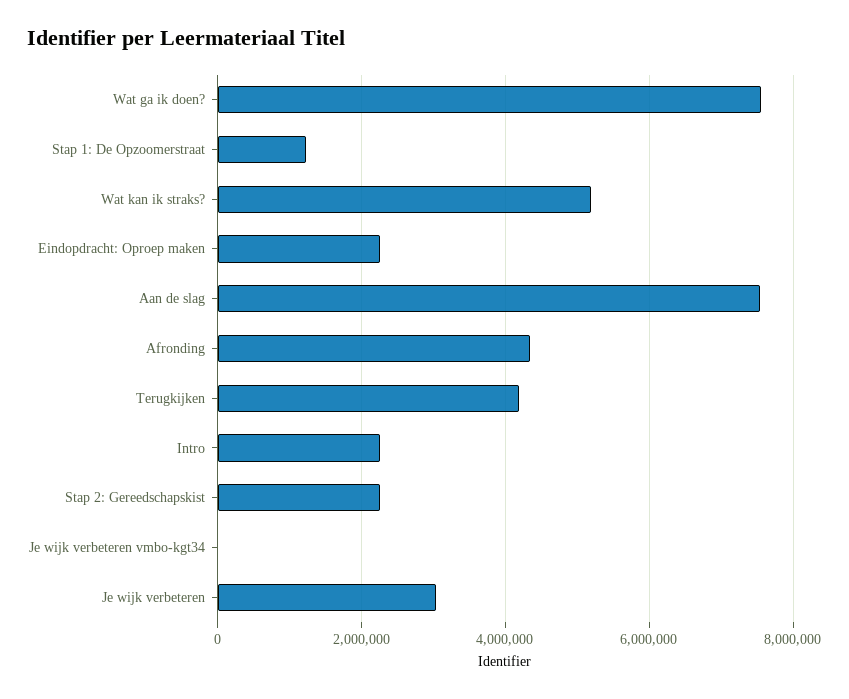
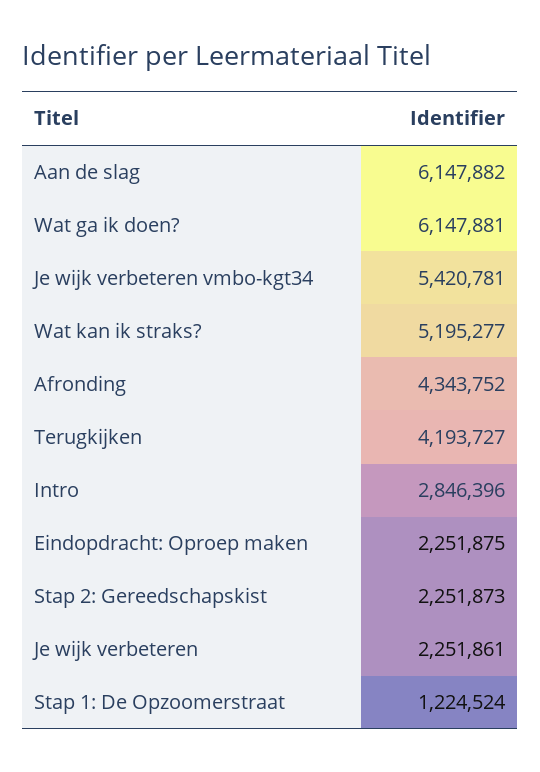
  {
-   "Wat ga ik doen?": 7600000,
+   "Wat ga ik doen?": 6147881,
    "Stap 1: De Opzoomerstraat": 1224524,
    "Wat kan ik straks?": 5195277,
    "Eindopdracht: Oproep maken": 2251875,
-   "Aan de slag": 7600000,
+   "Aan de slag": 6147882,
    "Afronding": 4343752,
    "Terugkijken": 4193727,
-   "Intro": 2200000,
+   "Intro": 2846396,
    "Stap 2: Gereedschapskist": 2251873,
-   "Je wijk verbeteren vmbo-kgt34": 0,
+   "Je wijk verbeteren vmbo-kgt34": 5420781,
-   "Je wijk verbeteren": 3000000
+   "Je wijk verbeteren": 2251861
  }

